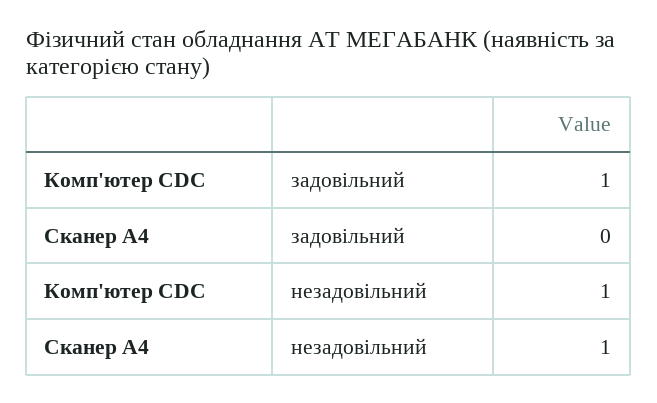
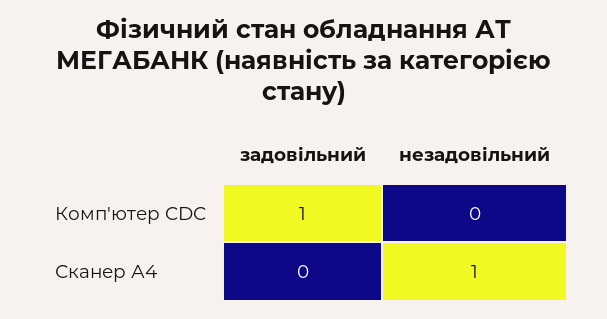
  {
    "Комп'ютер CDC": {
      "задовільний": 1,
-     "незадовільний": 1
+     "незадовільний": 0
    },
    "Сканер А4": {
      "задовільний": 0,
      "незадовільний": 1
    }
  }

